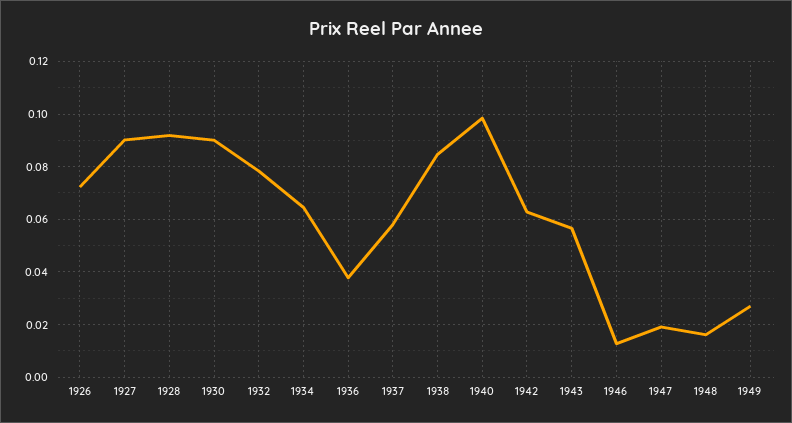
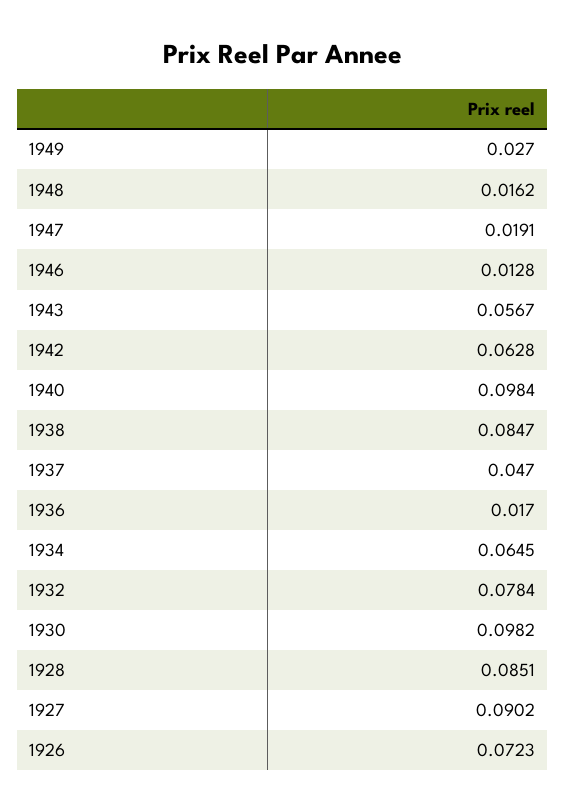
  {
    "1926": 0.0723,
    "1927": 0.0902,
-   "1928": 0.0925,
+   "1928": 0.0851,
-   "1930": 0.09,
+   "1930": 0.0982,
    "1932": 0.0784,
    "1934": 0.0645,
-   "1936": 0.0375,
+   "1936": 0.017,
-   "1937": 0.0575,
+   "1937": 0.047,
    "1938": 0.0847,
    "1940": 0.0984,
    "1942": 0.0628,
    "1943": 0.0567,
    "1946": 0.0128,
    "1947": 0.0191,
    "1948": 0.0162,
    "1949": 0.027
  }

